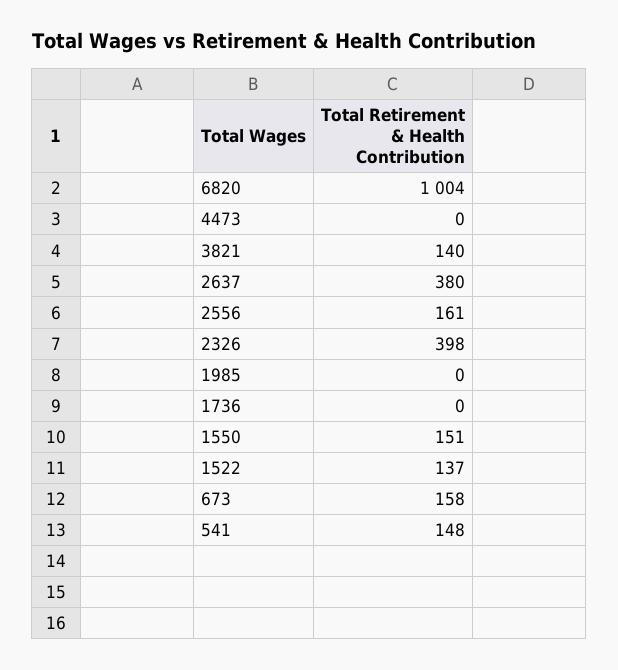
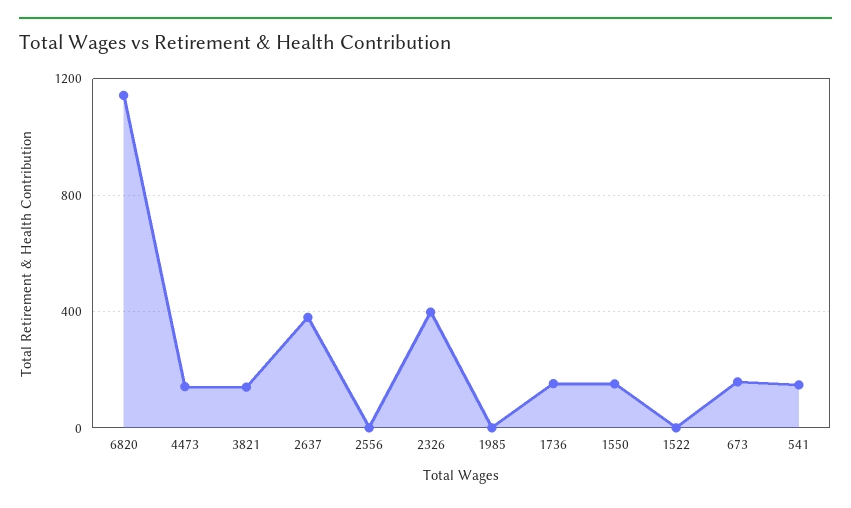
  {
-   "6820": 1004,
+   "6820": 1150,
-   "4473": 0,
+   "4473": 150,
    "3821": 140,
    "2637": 380,
-   "2556": 161,
+   "2556": 0,
    "2326": 398,
    "1985": 0,
-   "1736": 0,
+   "1736": 150,
    "1550": 151,
-   "1522": 137,
+   "1522": 0,
    "673": 158,
    "541": 148
  }

